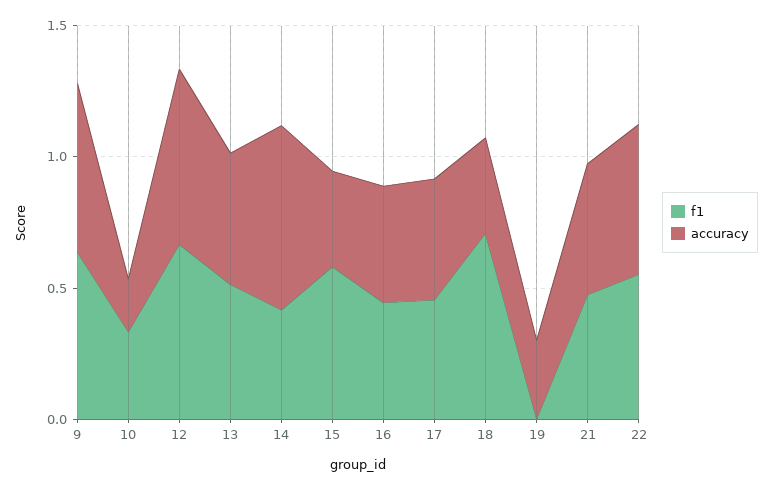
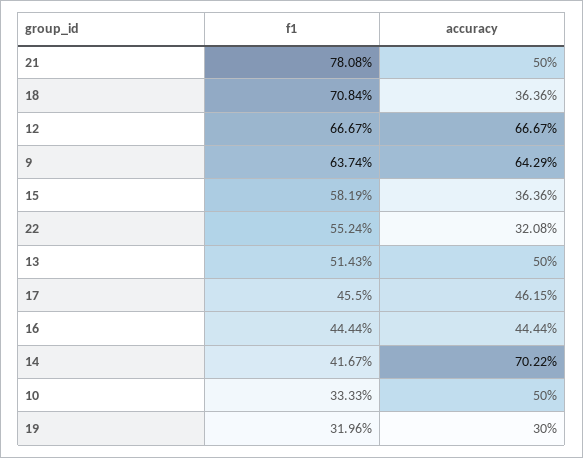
  {
    "f1": {
      "9": 0.6374,
      "10": 0.3333,
      "12": 0.6667,
      "13": 0.5143,
      "14": 0.4167,
      "15": 0.5819,
      "16": 0.4444,
      "17": 0.455,
      "18": 0.7084,
-     "19": 0,
+     "19": 0.3196,
-     "21": 0.5,
+     "21": 0.7808,
      "22": 0.5524
    },
    "accuracy": {
      "9": 0.6429,
-     "10": 0.2,
+     "10": 0.5,
      "12": 0.6667,
      "13": 0.5,
      "14": 0.7022,
      "15": 0.3636,
      "16": 0.4444,
      "17": 0.4615,
      "18": 0.3636,
      "19": 0.3,
      "21": 0.5,
-     "22": 0.6
+     "22": 0.3208
    }
  }

